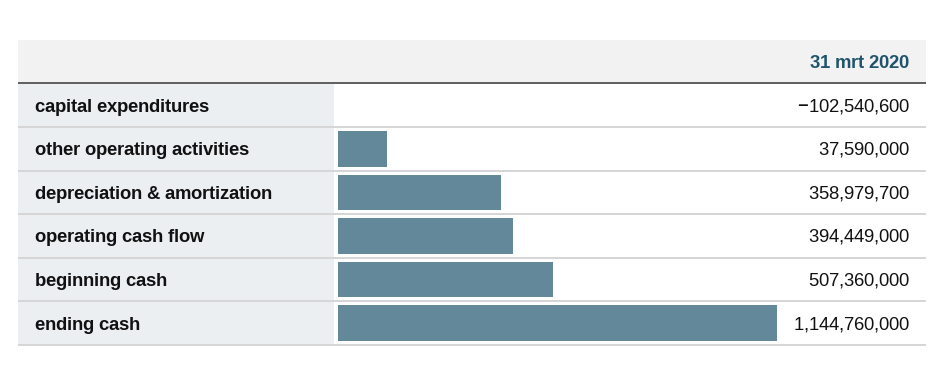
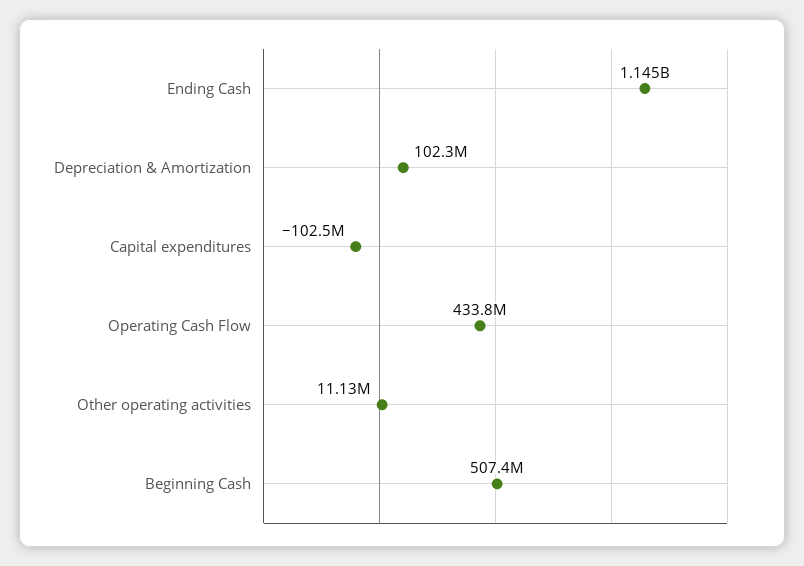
  {
    "capital expenditures": -102540600,
-   "other operating activities": 37590000,
+   "other operating activities": 11130000,
-   "depreciation & amortization": 358979700,
+   "depreciation & amortization": 102300000,
-   "operating cash flow": 394449000,
+   "operating cash flow": 433800000,
    "beginning cash": 507360000,
    "ending cash": 1144760000
  }

